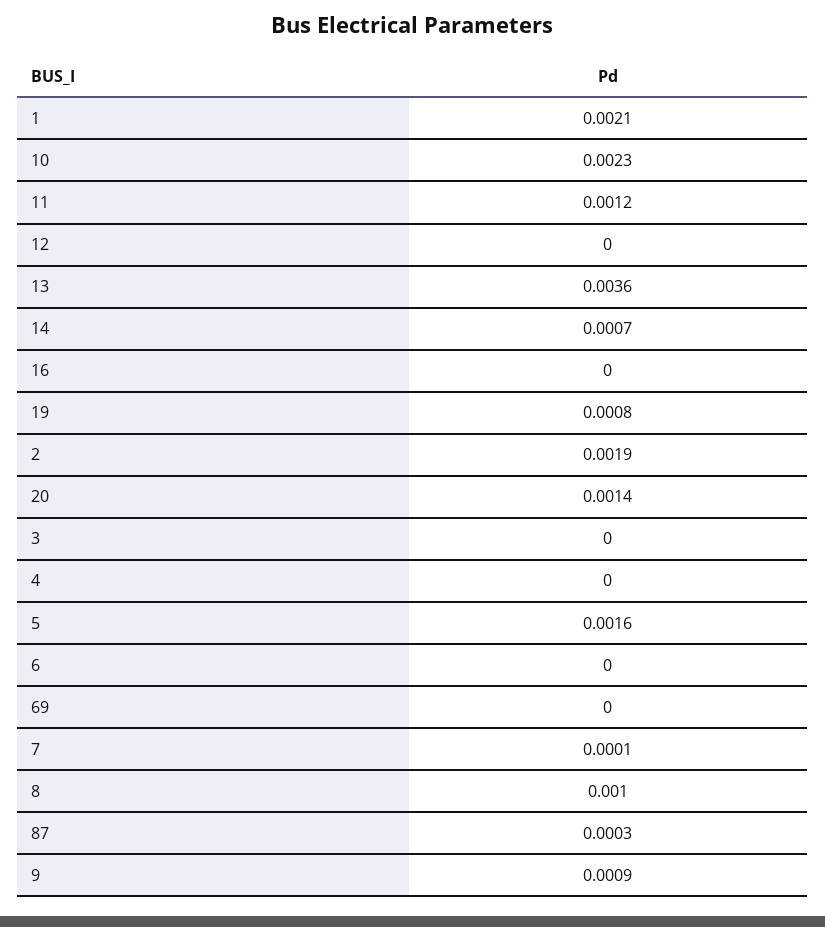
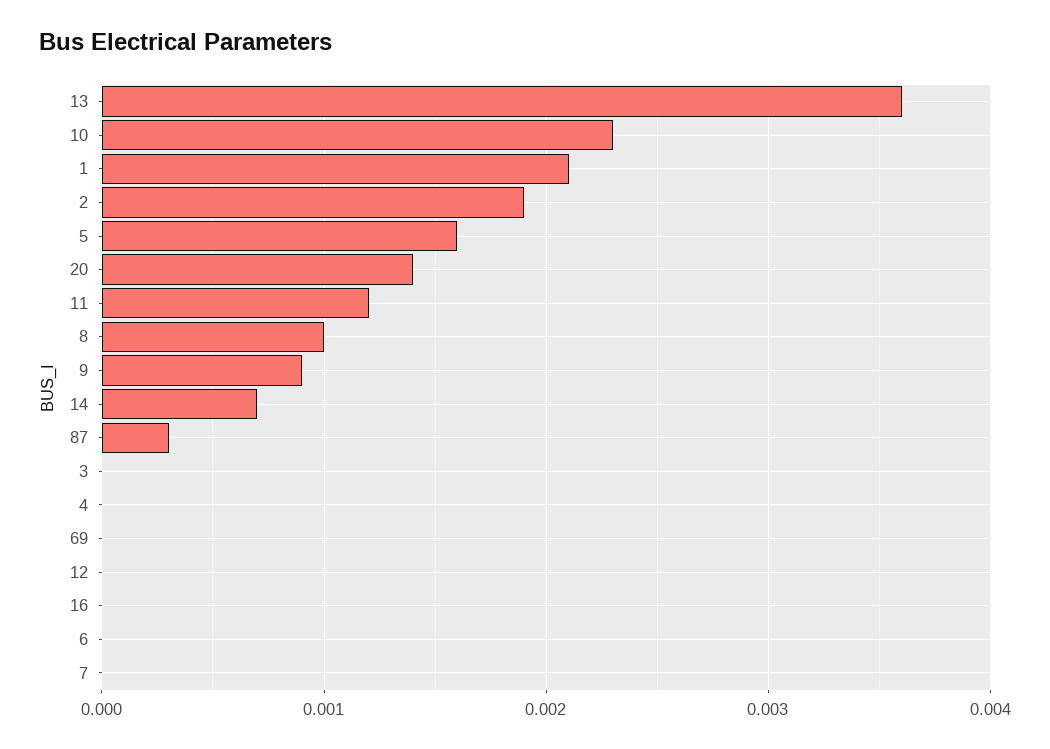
  {
    "1": 0.0021,
    "10": 0.0023,
    "11": 0.0012,
    "12": 0,
    "13": 0.0036,
    "14": 0.0007,
    "16": 0,
-   "19": 0.0008,
    "2": 0.0019,
    "20": 0.0014,
    "3": 0,
    "4": 0,
    "5": 0.0016,
    "6": 0,
    "69": 0,
-   "7": 0.0001,
+   "7": 0,
    "8": 0.001,
    "87": 0.0003,
    "9": 0.0009
  }

